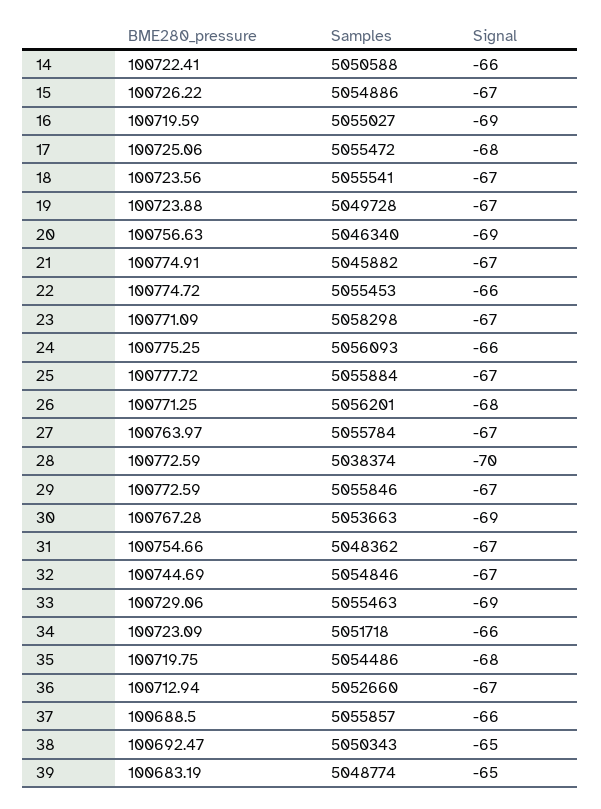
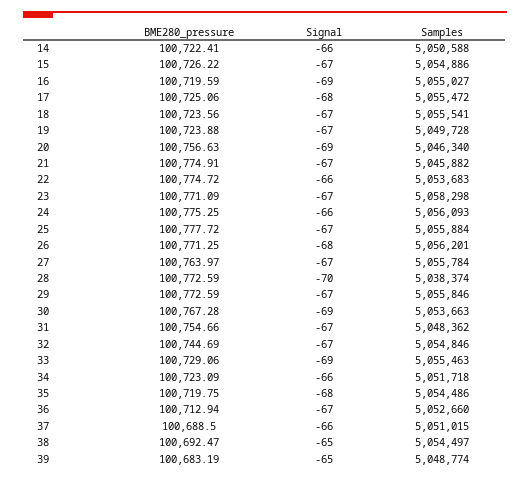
  {
    "BME280_pressure": {
      "14": 100722.41,
      "15": 100726.22,
      "16": 100719.59,
      "17": 100725.06,
      "18": 100723.56,
      "19": 100723.88,
      "20": 100756.63,
      "21": 100774.91,
      "22": 100774.72,
      "23": 100771.09,
      "24": 100775.25,
      "25": 100777.72,
      "26": 100771.25,
      "27": 100763.97,
      "28": 100772.59,
      "29": 100772.59,
      "30": 100767.28,
      "31": 100754.66,
      "32": 100744.69,
      "33": 100729.06,
      "34": 100723.09,
      "35": 100719.75,
      "36": 100712.94,
      "37": 100688.5,
      "38": 100692.47,
      "39": 100683.19
    },
    "Samples": {
      "14": 5050588,
      "15": 5054886,
      "16": 5055027,
      "17": 5055472,
      "18": 5055541,
      "19": 5049728,
      "20": 5046340,
      "21": 5045882,
-     "22": 5055453,
+     "22": 5053683,
      "23": 5058298,
      "24": 5056093,
      "25": 5055884,
      "26": 5056201,
      "27": 5055784,
      "28": 5038374,
      "29": 5055846,
      "30": 5053663,
      "31": 5048362,
      "32": 5054846,
      "33": 5055463,
      "34": 5051718,
      "35": 5054486,
      "36": 5052660,
-     "37": 5055857,
+     "37": 5051015,
-     "38": 5050343,
+     "38": 5054497,
      "39": 5048774
    },
    "Signal": {
      "14": -66,
      "15": -67,
      "16": -69,
      "17": -68,
      "18": -67,
      "19": -67,
      "20": -69,
      "21": -67,
      "22": -66,
      "23": -67,
      "24": -66,
      "25": -67,
      "26": -68,
      "27": -67,
      "28": -70,
      "29": -67,
      "30": -69,
      "31": -67,
      "32": -67,
      "33": -69,
      "34": -66,
      "35": -68,
      "36": -67,
      "37": -66,
      "38": -65,
      "39": -65
    }
  }

